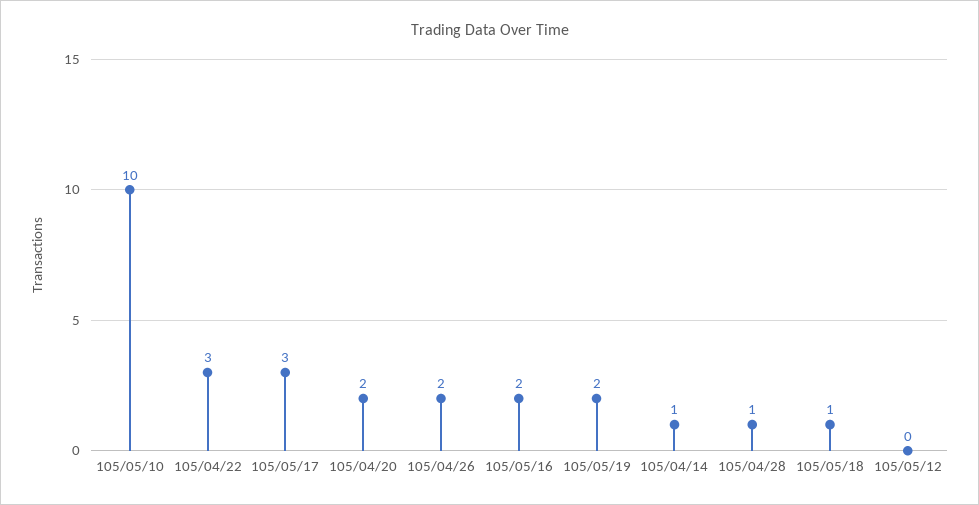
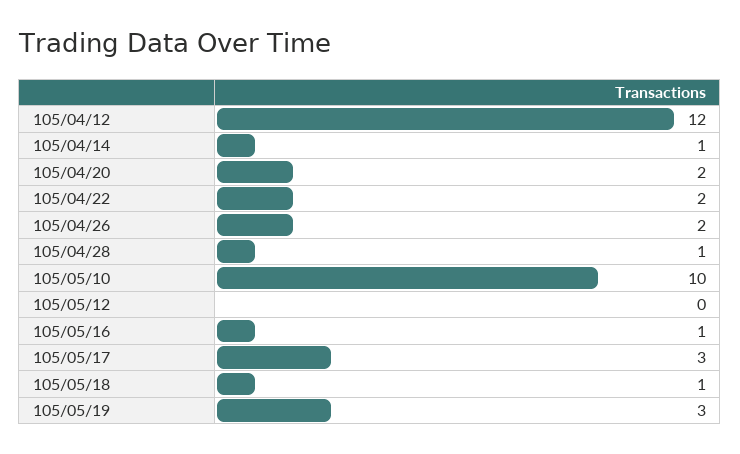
  {
    "105/05/10": 10,
-   "105/04/22": 3,
+   "105/04/22": 2,
    "105/05/17": 3,
    "105/04/20": 2,
    "105/04/26": 2,
-   "105/05/16": 2,
+   "105/05/16": 1,
-   "105/05/19": 2,
+   "105/05/19": 3,
    "105/04/14": 1,
    "105/04/28": 1,
    "105/05/18": 1,
-   "105/05/12": 0
+   "105/05/12": 0,
+   "105/04/12": 12
  }

